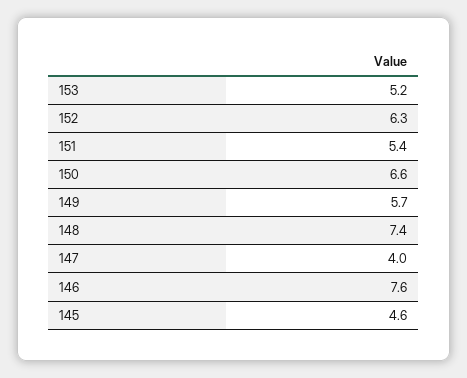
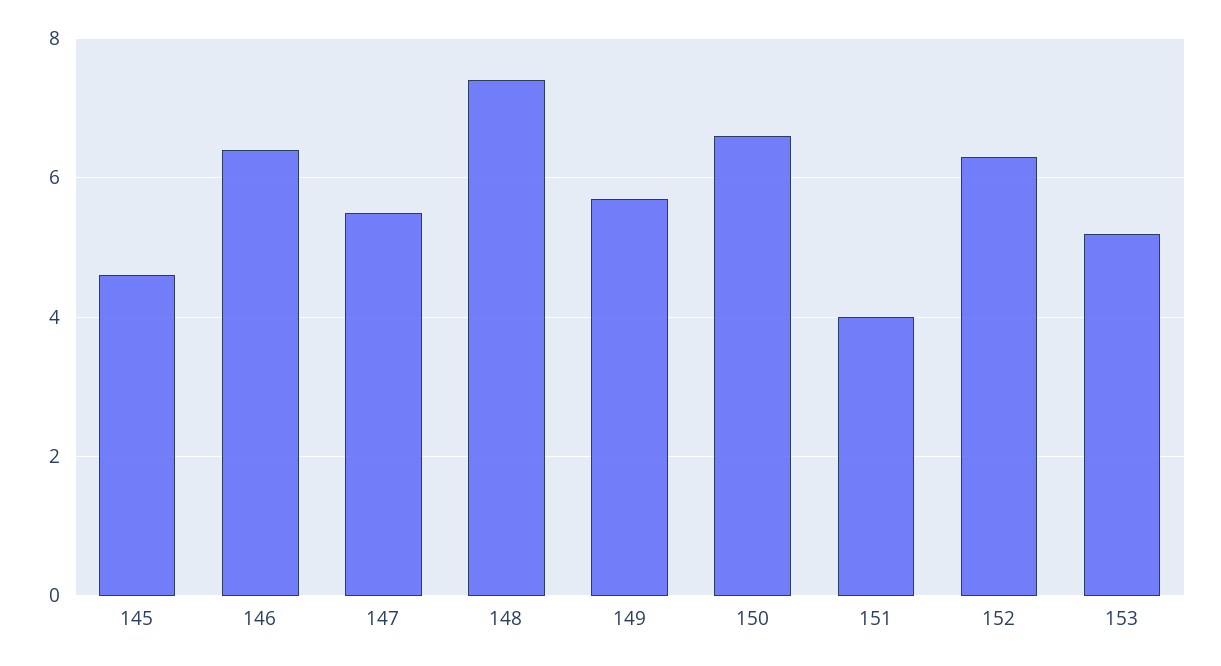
  {
    "153": 5.2,
    "152": 6.3,
-   "151": 5.4,
+   "151": 4,
    "150": 6.6,
    "149": 5.7,
    "148": 7.4,
-   "147": 4,
+   "147": 5.5,
-   "146": 7.6,
+   "146": 6.5,
    "145": 4.6
  }

